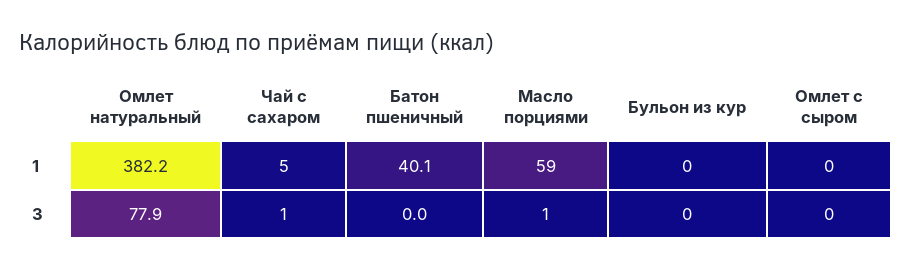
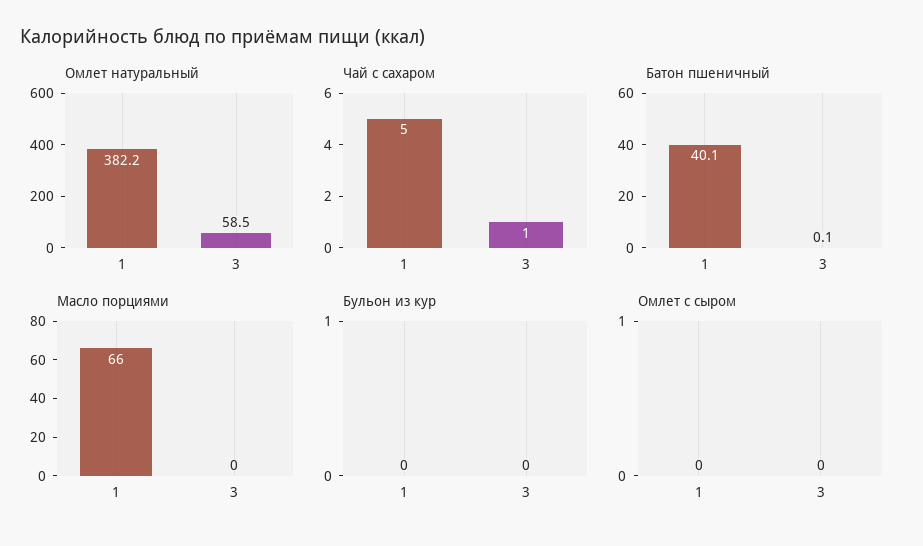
  {
    "Омлет натуральный": {
      "1": 382.2,
-     "3": 77.9
+     "3": 58.5
    },
    "Чай с сахаром": {
      "1": 5,
      "3": 1
    },
    "Батон пшеничный": {
      "1": 40.1,
-     "3": 0
+     "3": 0.1
    },
    "Масло порциями": {
-     "1": 59,
+     "1": 66,
-     "3": 1
+     "3": 0
    },
    "Бульон из кур": {
      "1": 0,
      "3": 0
    },
    "Омлет с сыром": {
      "1": 0,
      "3": 0
    }
  }

